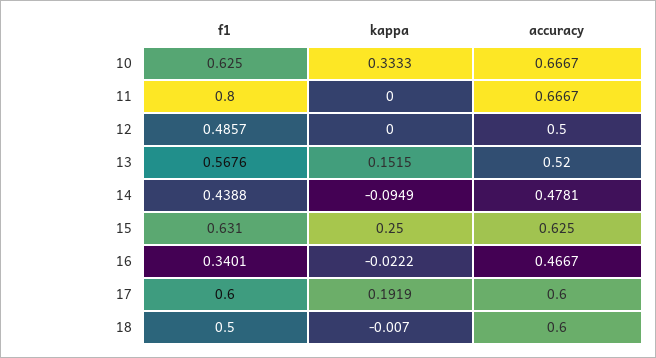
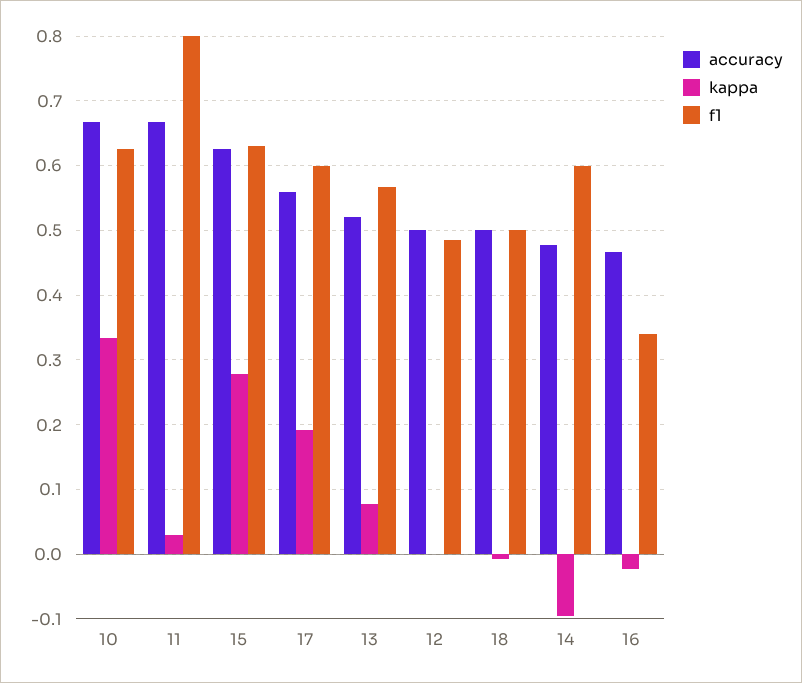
  {
    "f1": {
      "10": 0.625,
      "11": 0.8,
      "12": 0.4857,
      "13": 0.5676,
-     "14": 0.4388,
+     "14": 0.6,
      "15": 0.631,
      "16": 0.3401,
      "17": 0.6,
      "18": 0.5
    },
    "kappa": {
      "10": 0.3333,
-     "11": 0,
+     "11": 0.03,
      "12": 0,
-     "13": 0.1515,
+     "13": 0.08,
      "14": -0.0949,
-     "15": 0.25,
+     "15": 0.28,
      "16": -0.0222,
      "17": 0.1919,
      "18": -0.007
    },
    "accuracy": {
      "10": 0.6667,
      "11": 0.6667,
      "12": 0.5,
      "13": 0.52,
      "14": 0.4781,
      "15": 0.625,
      "16": 0.4667,
-     "17": 0.6,
+     "17": 0.56,
-     "18": 0.6
+     "18": 0.5
    }
  }

